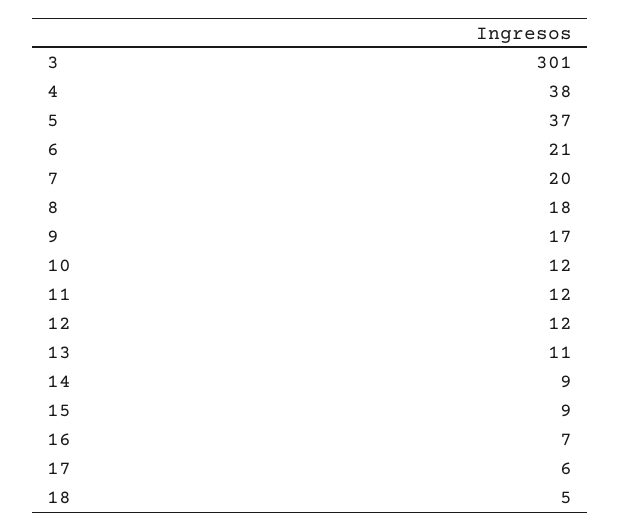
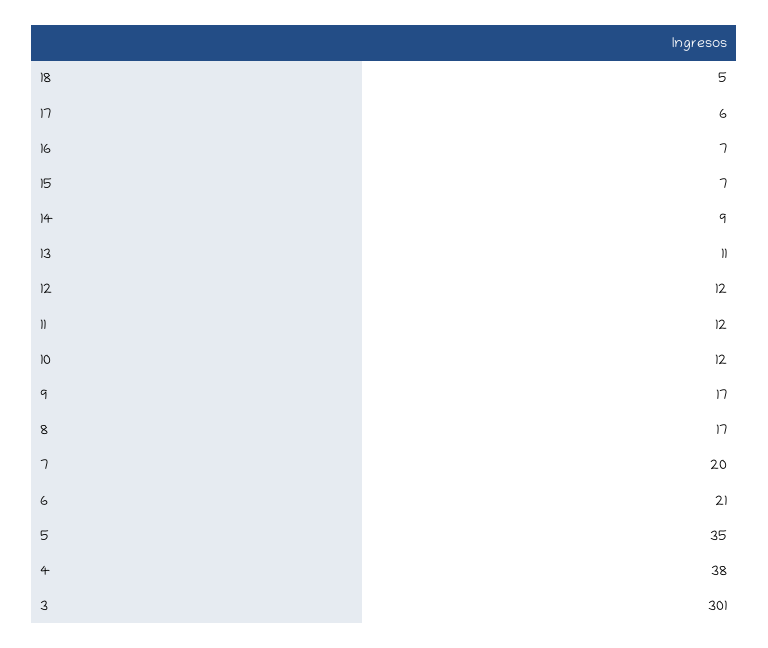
  {
    "3": 301,
    "4": 38,
-   "5": 37,
+   "5": 35,
    "6": 21,
    "7": 20,
-   "8": 18,
+   "8": 17,
    "9": 17,
    "10": 12,
    "11": 12,
    "12": 12,
    "13": 11,
    "14": 9,
-   "15": 9,
+   "15": 7,
    "16": 7,
    "17": 6,
    "18": 5
  }

